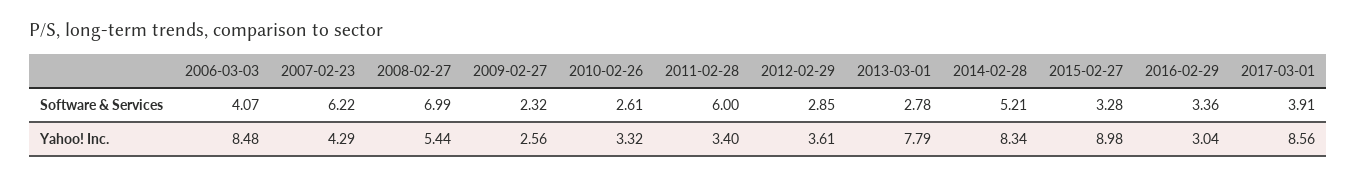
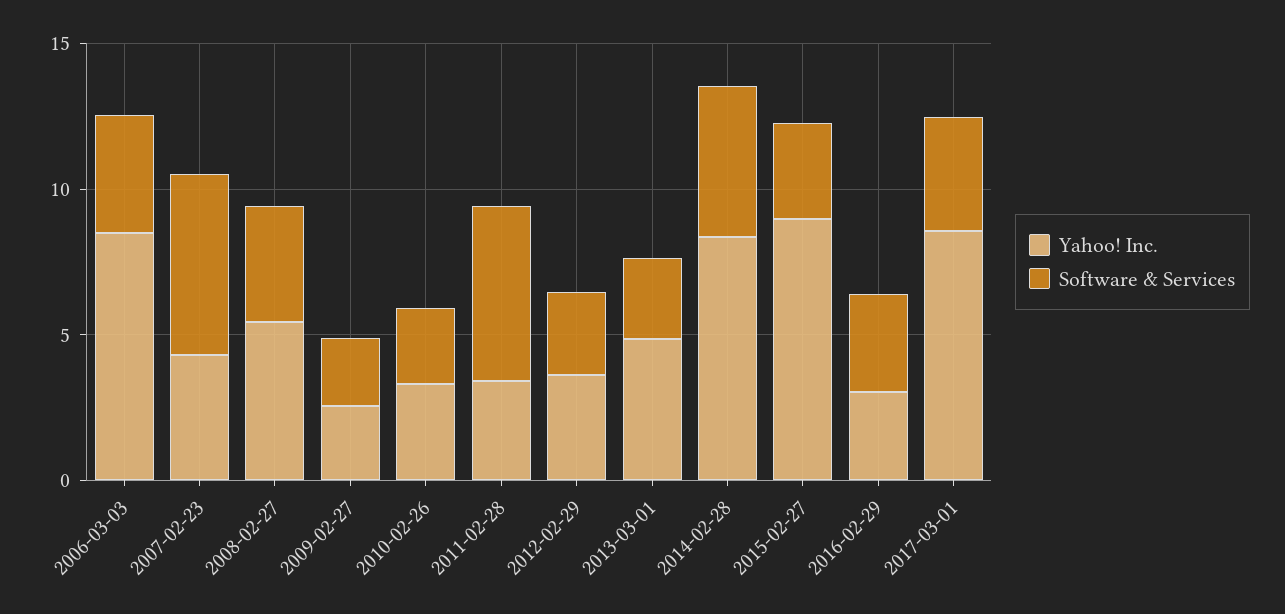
  {
    "Software & Services": {
      "2006-03-03": 4.07,
      "2007-02-23": 6.22,
-     "2008-02-27": 6.99,
+     "2008-02-27": 4,
      "2009-02-27": 2.32,
      "2010-02-26": 2.61,
      "2011-02-28": 6,
      "2012-02-29": 2.85,
      "2013-03-01": 2.78,
      "2014-02-28": 5.21,
      "2015-02-27": 3.28,
      "2016-02-29": 3.36,
      "2017-03-01": 3.91
    },
    "Yahoo! Inc.": {
      "2006-03-03": 8.48,
      "2007-02-23": 4.29,
      "2008-02-27": 5.44,
      "2009-02-27": 2.56,
      "2010-02-26": 3.32,
      "2011-02-28": 3.4,
      "2012-02-29": 3.61,
-     "2013-03-01": 7.79,
+     "2013-03-01": 5,
      "2014-02-28": 8.34,
      "2015-02-27": 8.98,
      "2016-02-29": 3.04,
      "2017-03-01": 8.56
    }
  }

